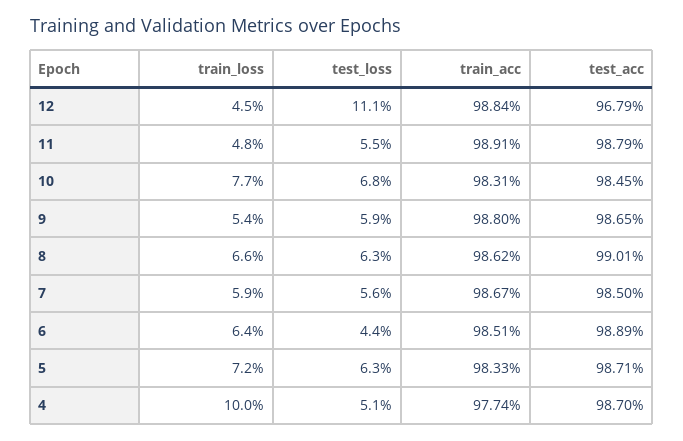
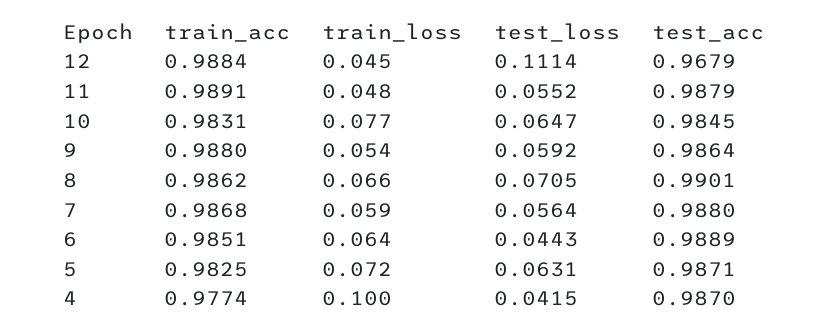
  {
    "train_loss": {
      "12": 0.045,
      "11": 0.048,
      "10": 0.077,
      "9": 0.054,
      "8": 0.066,
      "7": 0.059,
      "6": 0.064,
      "5": 0.072,
      "4": 0.1
    },
    "test_loss": {
      "12": 0.1114,
      "11": 0.0552,
-     "10": 0.068,
+     "10": 0.0647,
      "9": 0.0592,
-     "8": 0.063,
+     "8": 0.0705,
      "7": 0.0564,
      "6": 0.0443,
      "5": 0.0631,
-     "4": 0.051
+     "4": 0.0415
    },
    "train_acc": {
      "12": 0.9884,
      "11": 0.9891,
      "10": 0.9831,
      "9": 0.988,
      "8": 0.9862,
-     "7": 0.9867,
+     "7": 0.9868,
      "6": 0.9851,
-     "5": 0.9833,
+     "5": 0.9825,
      "4": 0.9774
    },
    "test_acc": {
      "12": 0.9679,
      "11": 0.9879,
      "10": 0.9845,
-     "9": 0.9865,
+     "9": 0.9864,
      "8": 0.9901,
-     "7": 0.985,
+     "7": 0.988,
      "6": 0.9889,
      "5": 0.9871,
      "4": 0.987
    }
  }

